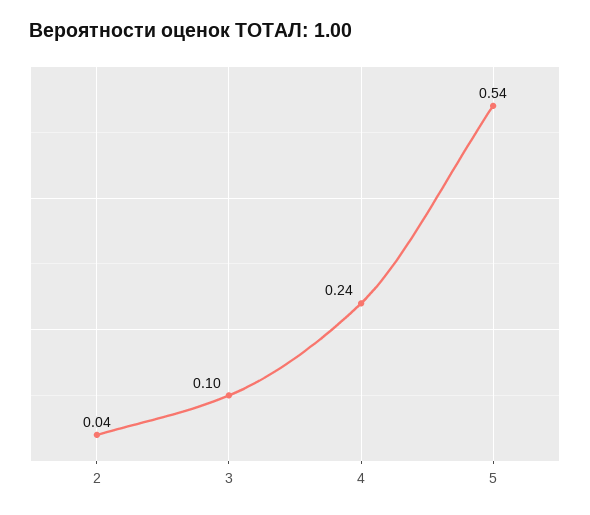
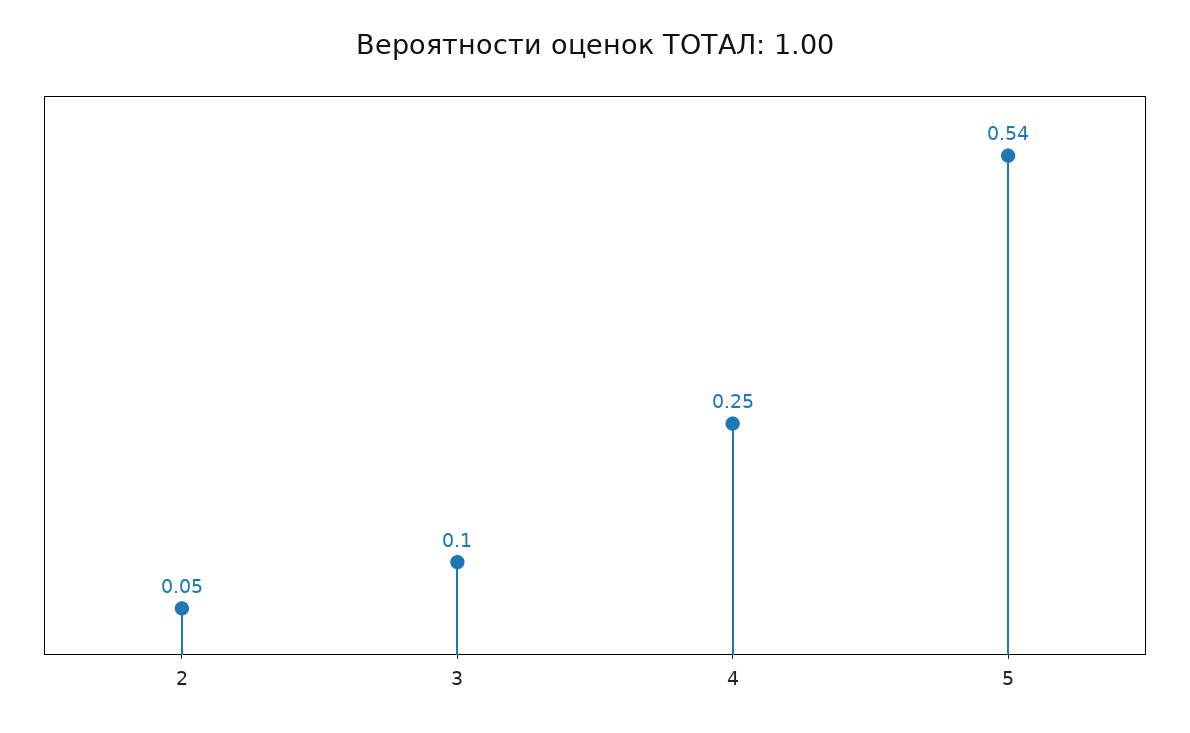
  {
-   "2": 0.04,
+   "2": 0.05,
    "3": 0.1,
-   "4": 0.24,
+   "4": 0.25,
    "5": 0.54
  }

